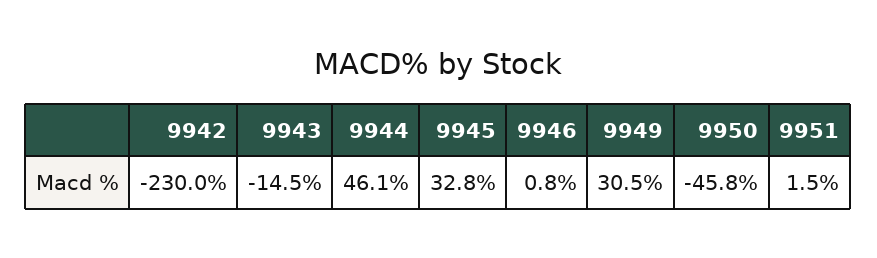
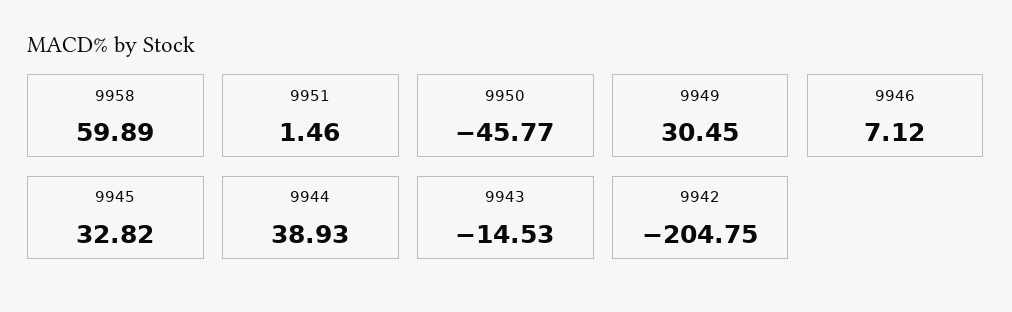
  {
-   "9942": -230,
+   "9942": -204.75,
    "9943": -14.53,
-   "9944": 46.1,
+   "9944": 38.93,
    "9945": 32.82,
-   "9946": 0.8,
+   "9946": 7.12,
    "9949": 30.45,
    "9950": -45.77,
-   "9951": 1.46
+   "9951": 1.46,
+   "9958": 59.89
  }

